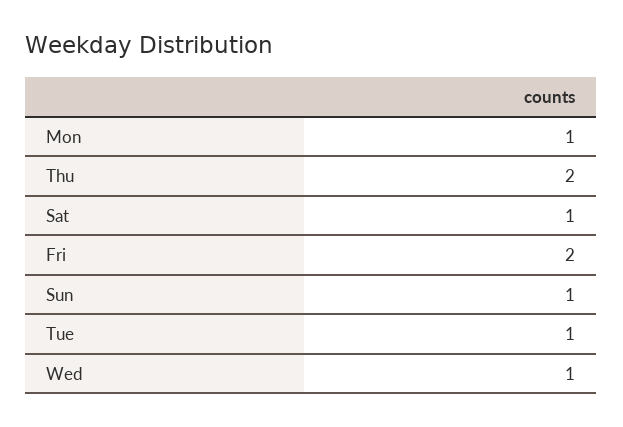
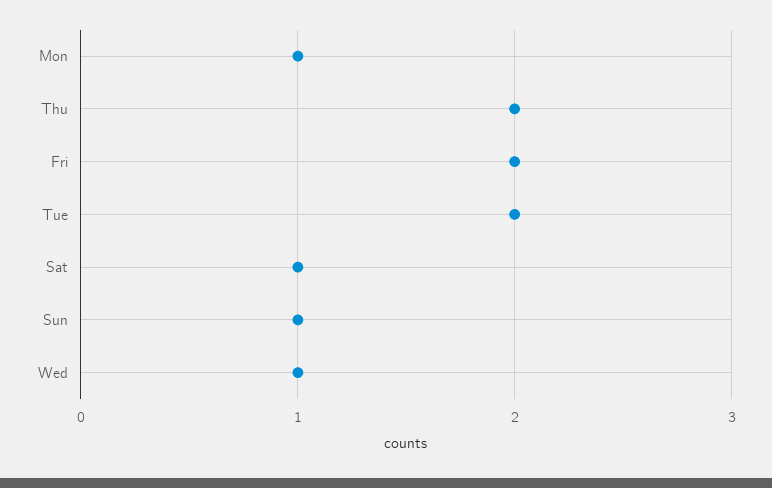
  {
    "Mon": 1,
    "Thu": 2,
    "Sat": 1,
    "Fri": 2,
    "Sun": 1,
-   "Tue": 1,
+   "Tue": 2,
    "Wed": 1
  }

